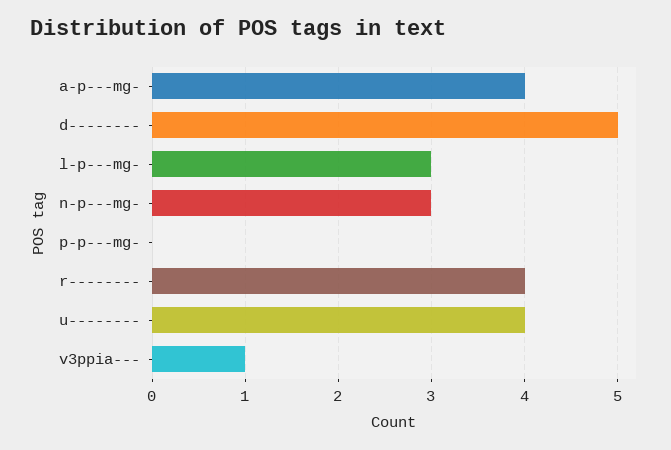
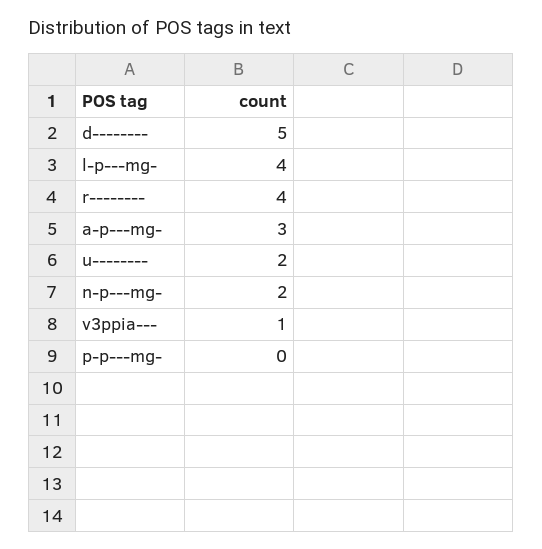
  {
-   "a-p---mg-": 4,
+   "a-p---mg-": 3,
    "d--------": 5,
-   "l-p---mg-": 3,
+   "l-p---mg-": 4,
-   "n-p---mg-": 3,
+   "n-p---mg-": 2,
    "p-p---mg-": 0,
    "r--------": 4,
-   "u--------": 4,
+   "u--------": 2,
    "v3ppia---": 1
  }

